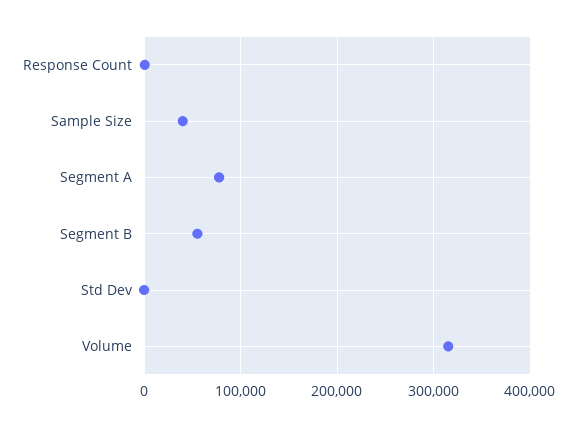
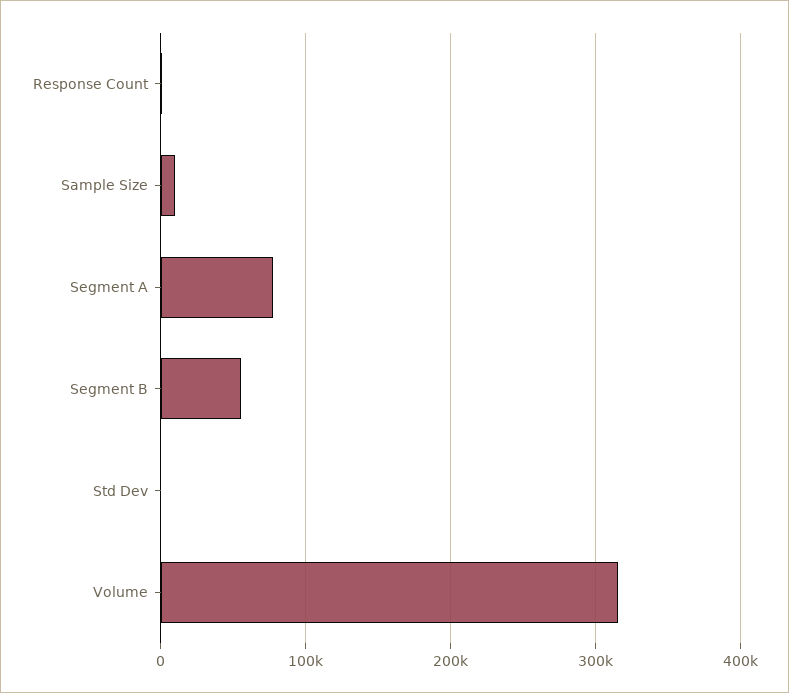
  {
    "Response Count": 0,
-   "Sample Size": 40000,
+   "Sample Size": 10000,
    "Segment A": 80000,
    "Segment B": 60000,
    "Std Dev": 0,
    "Volume": 320000
  }

